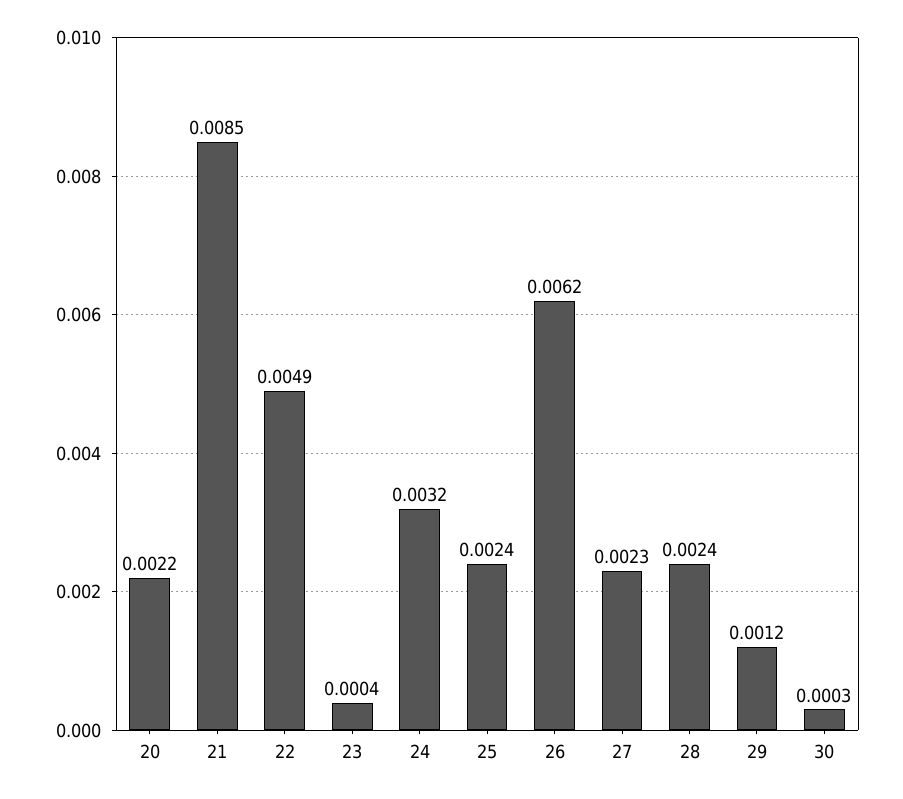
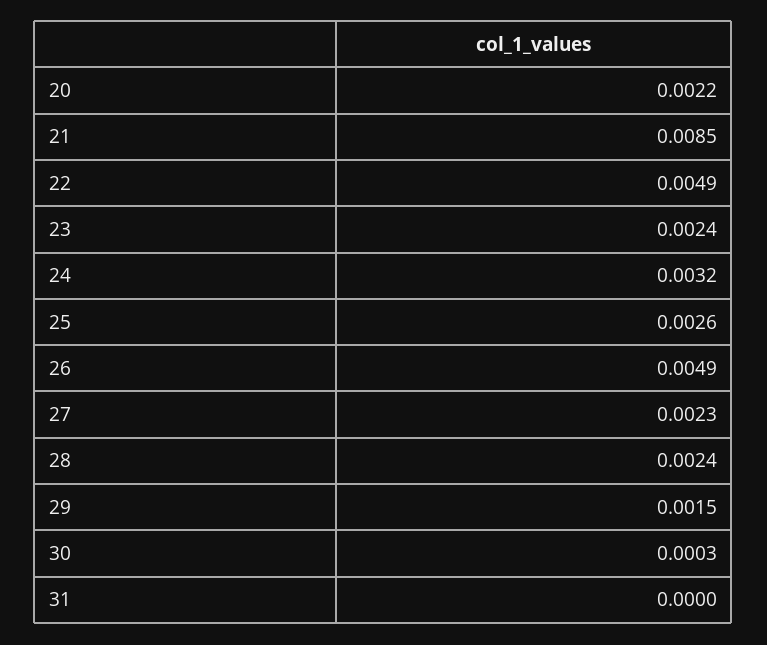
  {
    "20": 0.0022,
    "21": 0.0085,
    "22": 0.0049,
-   "23": 0.0004,
+   "23": 0.0024,
    "24": 0.0032,
-   "25": 0.0024,
+   "25": 0.0026,
-   "26": 0.0062,
+   "26": 0.0049,
    "27": 0.0023,
    "28": 0.0024,
-   "29": 0.0012,
+   "29": 0.0015,
-   "30": 0.0003
+   "30": 0.0003,
+   "31": 0
  }

